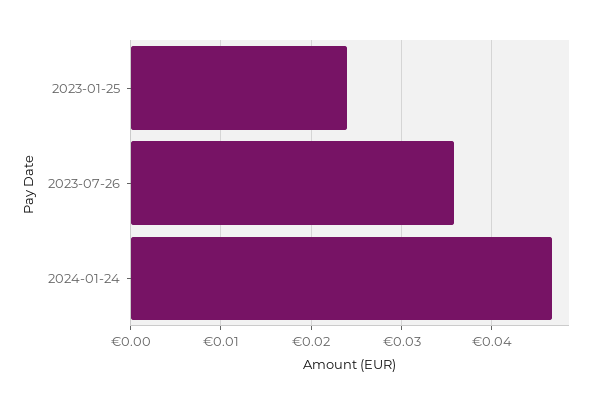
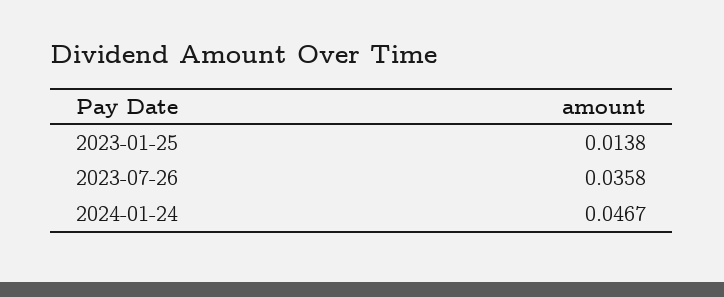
  {
-   "2023-01-25": 0.024,
+   "2023-01-25": 0.0138,
    "2023-07-26": 0.0358,
    "2024-01-24": 0.0467
  }

